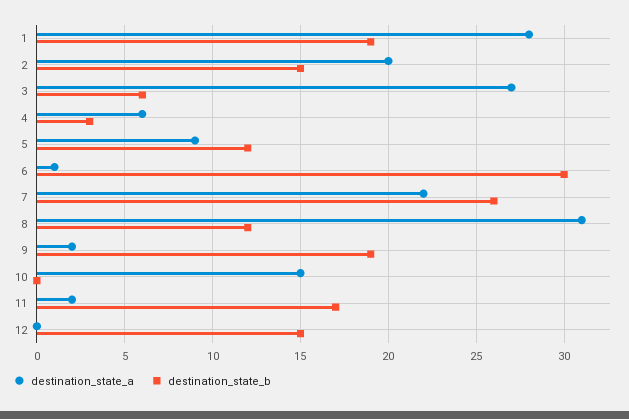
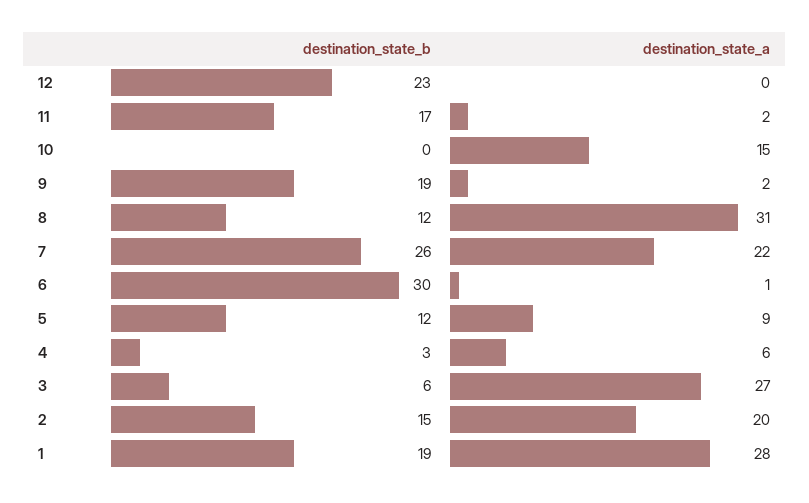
  {
    "destination_state_a": {
      "1": 28,
      "2": 20,
      "3": 27,
      "4": 6,
      "5": 9,
      "6": 1,
      "7": 22,
      "8": 31,
      "9": 2,
      "10": 15,
      "11": 2,
      "12": 0
    },
    "destination_state_b": {
      "1": 19,
      "2": 15,
      "3": 6,
      "4": 3,
      "5": 12,
      "6": 30,
      "7": 26,
      "8": 12,
      "9": 19,
      "10": 0,
      "11": 17,
-     "12": 15
+     "12": 23
    }
  }

